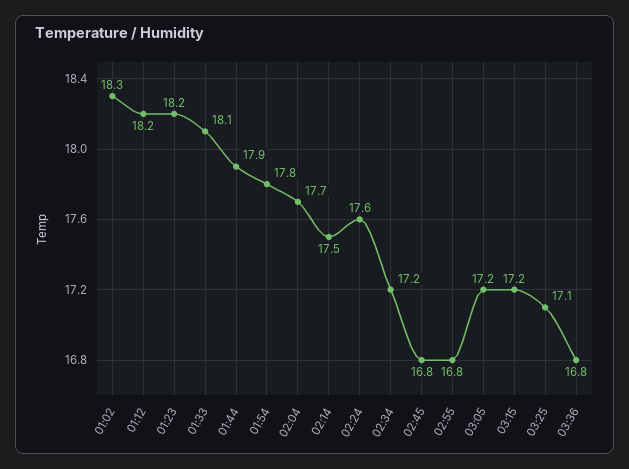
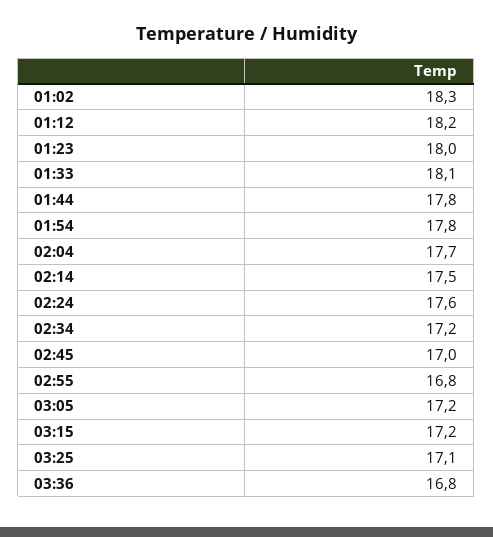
  {
    "01:02": 18.3,
    "01:12": 18.2,
-   "01:23": 18.2,
+   "01:23": 18,
    "01:33": 18.1,
-   "01:44": 17.9,
+   "01:44": 17.8,
    "01:54": 17.8,
    "02:04": 17.7,
    "02:14": 17.5,
    "02:24": 17.6,
    "02:34": 17.2,
-   "02:45": 16.8,
+   "02:45": 17,
    "02:55": 16.8,
    "03:05": 17.2,
    "03:15": 17.2,
    "03:25": 17.1,
    "03:36": 16.8
  }

